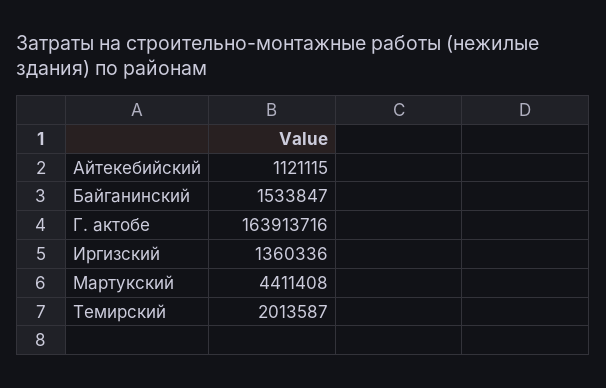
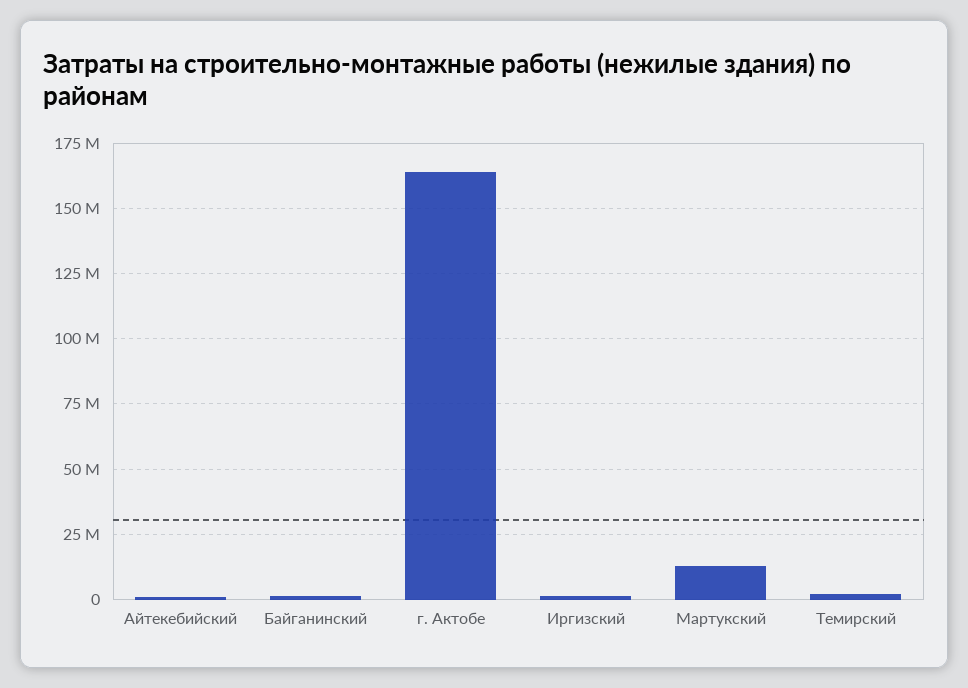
  {
    "Айтекебийский": 1121115,
    "Байганинский": 1533847,
    "Г. актобе": 163913716,
    "Иргизский": 1360336,
-   "Мартукский": 4411408,
+   "Мартукский": 12500000,
    "Темирский": 2013587
  }

